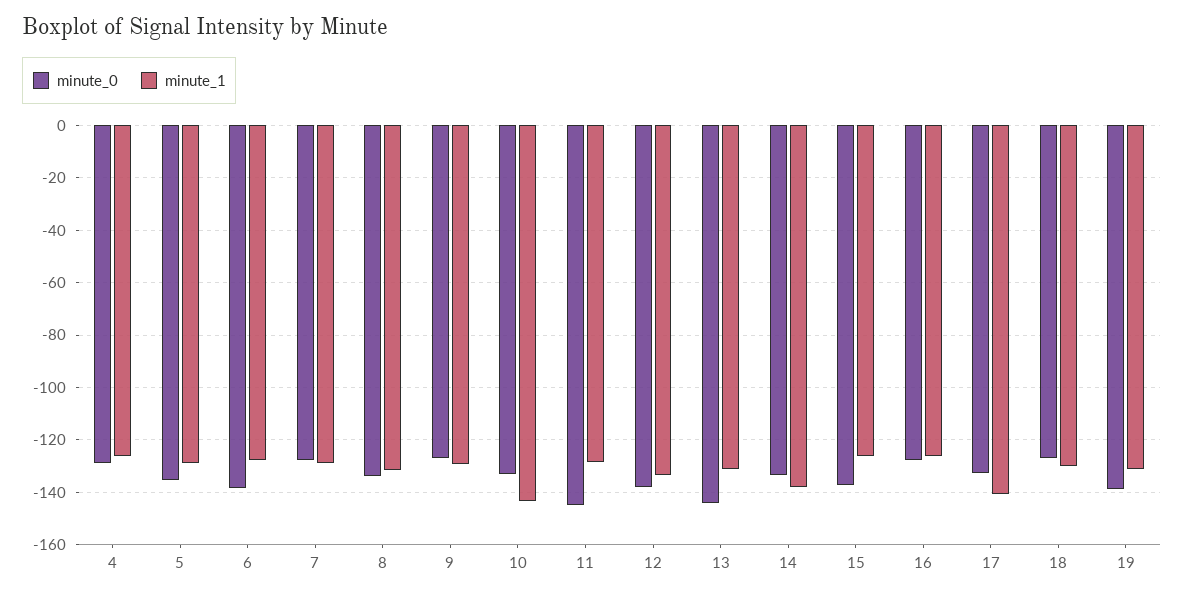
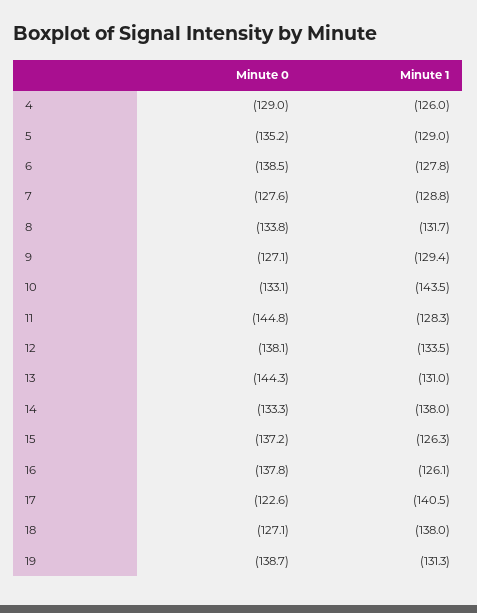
  {
    "minute_0": {
      "4": -129,
      "5": -135.2,
      "6": -138.5,
      "7": -127.6,
      "8": -133.8,
      "9": -127.1,
      "10": -133.1,
      "11": -144.8,
      "12": -138.1,
      "13": -144.3,
      "14": -133.3,
      "15": -137.2,
-     "16": -127.5,
+     "16": -137.8,
-     "17": -132.5,
+     "17": -122.6,
      "18": -127.1,
      "19": -138.7
    },
    "minute_1": {
      "4": -126,
      "5": -129,
      "6": -127.8,
      "7": -128.8,
      "8": -131.7,
      "9": -129.4,
      "10": -143.5,
      "11": -128.3,
      "12": -133.5,
      "13": -131,
      "14": -138,
      "15": -126.3,
      "16": -126.1,
      "17": -140.5,
-     "18": -130,
+     "18": -138,
      "19": -131.3
    }
  }

